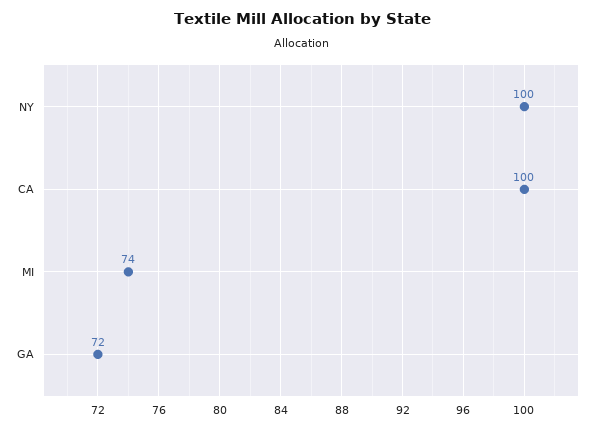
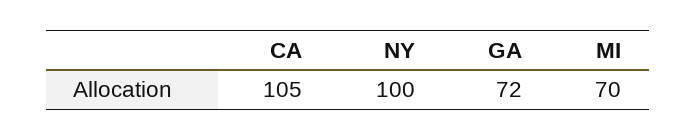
  {
    "NY": 100,
-   "CA": 100,
+   "CA": 105,
-   "MI": 74,
+   "MI": 70,
    "GA": 72
  }

